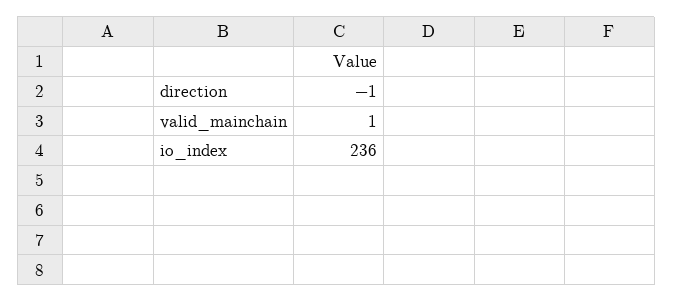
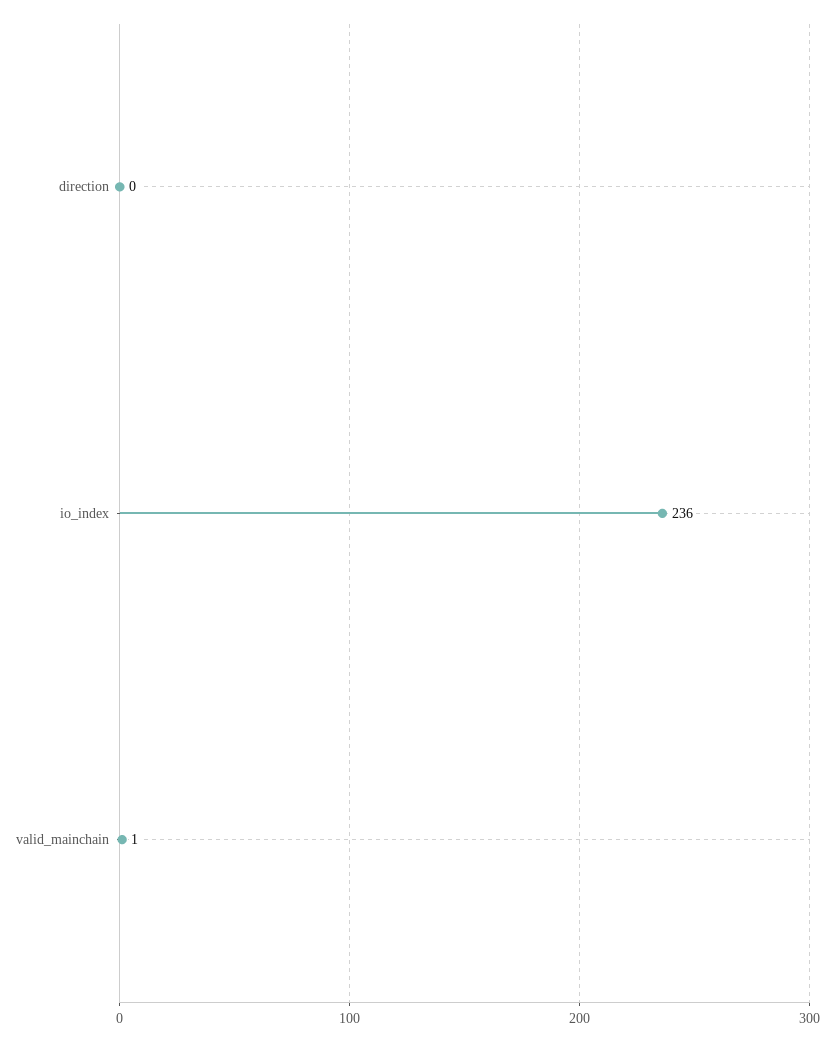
  {
-   "direction": -1,
+   "direction": 0,
    "valid_mainchain": 1,
    "io_index": 236
  }

